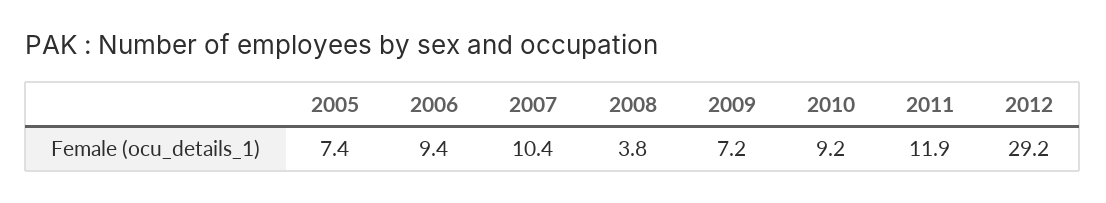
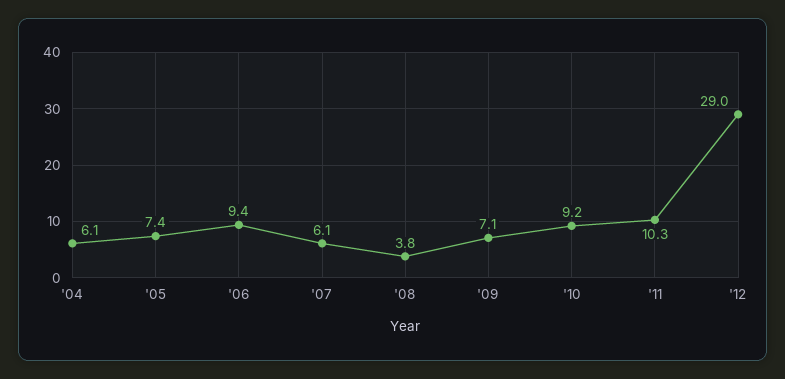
  {
    "2005": 7.4,
    "2006": 9.4,
-   "2007": 10.4,
+   "2007": 6.1,
    "2008": 3.8,
-   "2009": 7.2,
+   "2009": 7.1,
    "2010": 9.2,
-   "2011": 11.9,
+   "2011": 10.3,
-   "2012": 29.2
+   "2012": 29,
+   "'04": 6.1
  }

